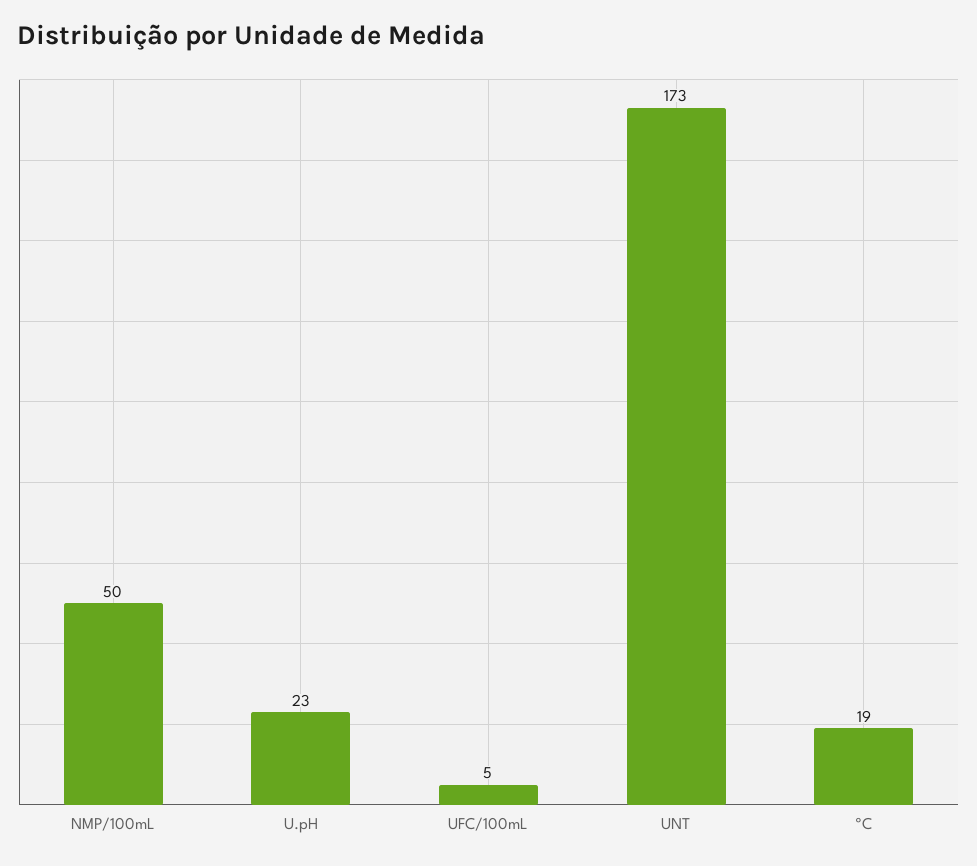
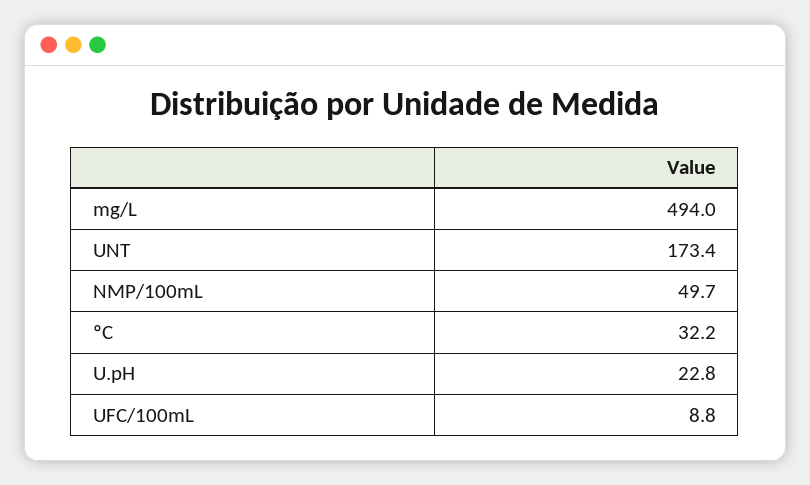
  {
    "NMP/100mL": 49.7,
    "U.pH": 22.8,
-   "UFC/100mL": 5,
+   "UFC/100mL": 8.8,
    "UNT": 173.4,
-   "ºC": 19
+   "ºC": 32.2,
+   "mg/L": 494
  }

